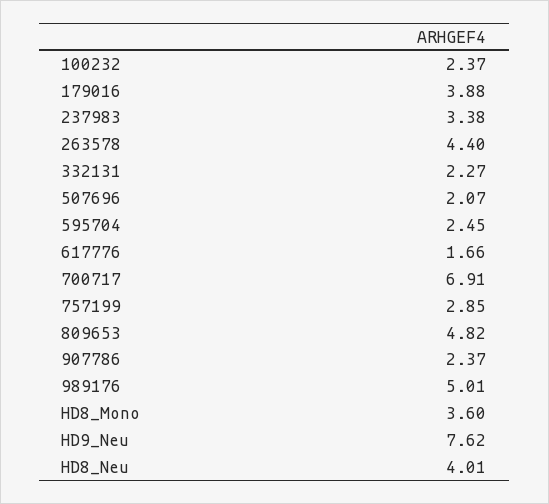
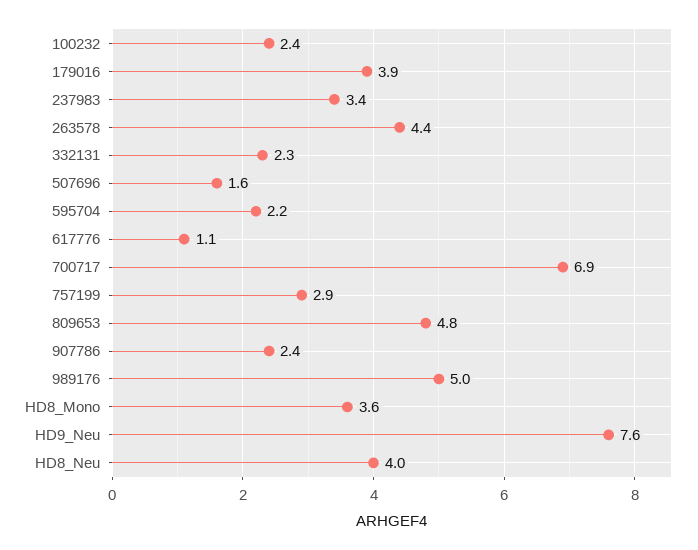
  {
    "100232": 2.37,
    "179016": 3.88,
    "237983": 3.38,
    "263578": 4.4,
    "332131": 2.27,
-   "507696": 2.07,
+   "507696": 1.6,
-   "595704": 2.45,
+   "595704": 2.2,
-   "617776": 1.66,
+   "617776": 1.1,
    "700717": 6.91,
    "757199": 2.85,
    "809653": 4.82,
    "907786": 2.37,
    "989176": 5.01,
    "HD8_Mono": 3.6,
    "HD9_Neu": 7.62,
    "HD8_Neu": 4.01
  }

